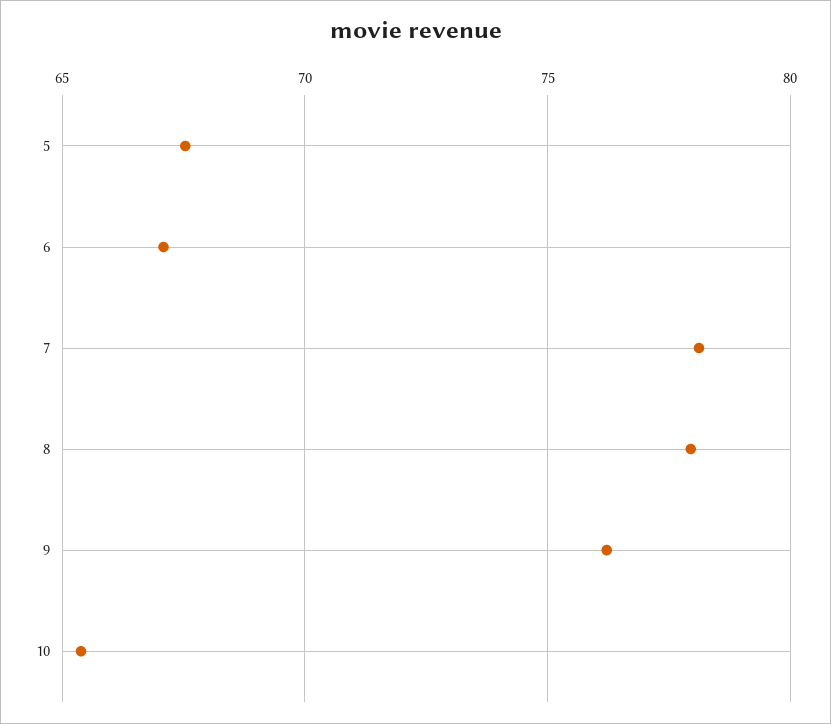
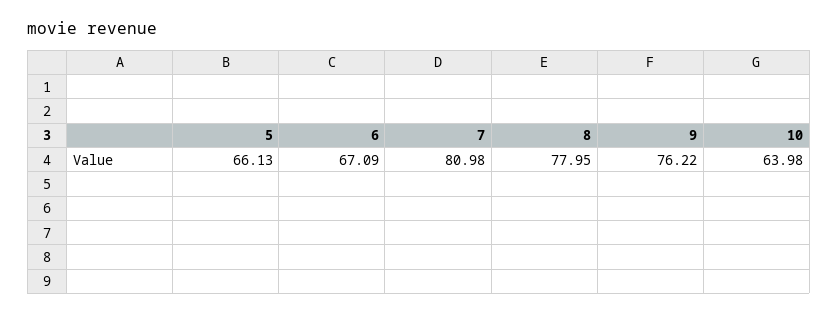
  {
-   "5": 67.5,
+   "5": 66.13,
    "6": 67.09,
-   "7": 78,
+   "7": 80.98,
    "8": 77.95,
    "9": 76.22,
-   "10": 65.5
+   "10": 63.98
  }

